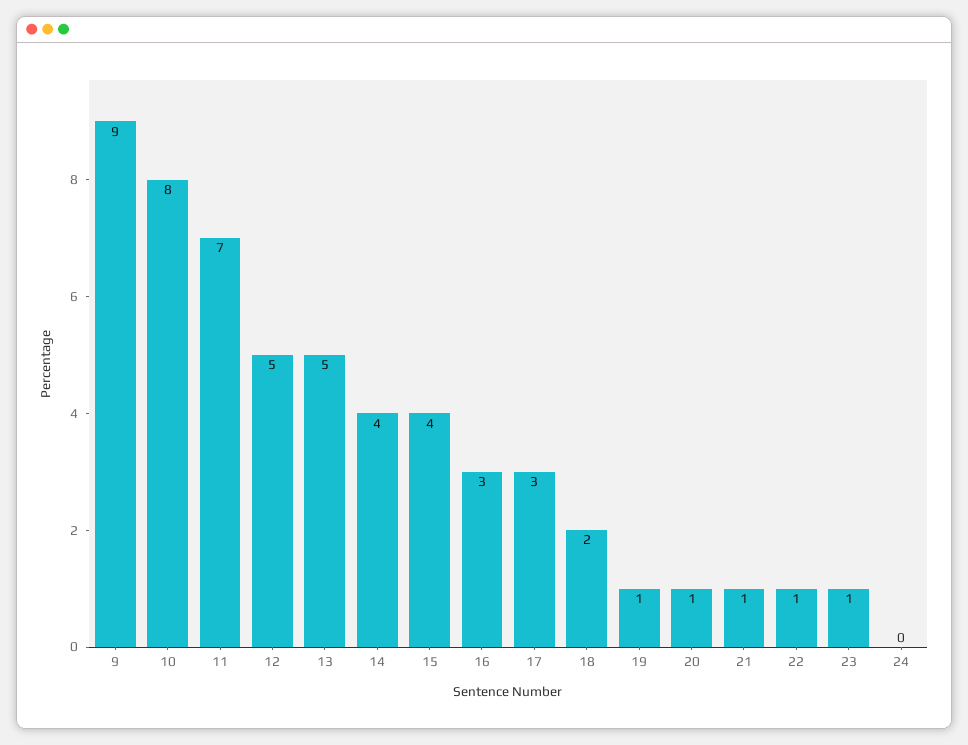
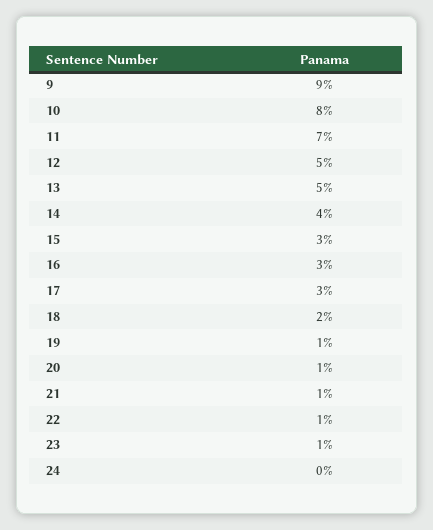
  {
    "9": 9,
    "10": 8,
    "11": 7,
    "12": 5,
    "13": 5,
    "14": 4,
-   "15": 4,
+   "15": 3,
    "16": 3,
    "17": 3,
    "18": 2,
    "19": 1,
    "20": 1,
    "21": 1,
    "22": 1,
    "23": 1,
    "24": 0
  }

